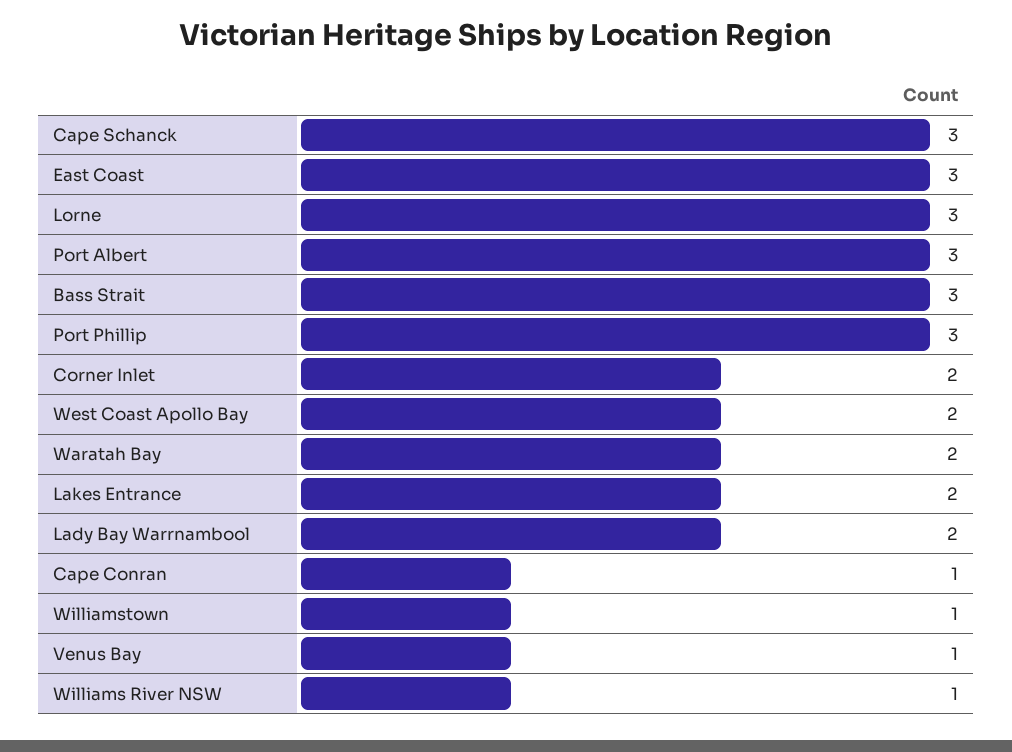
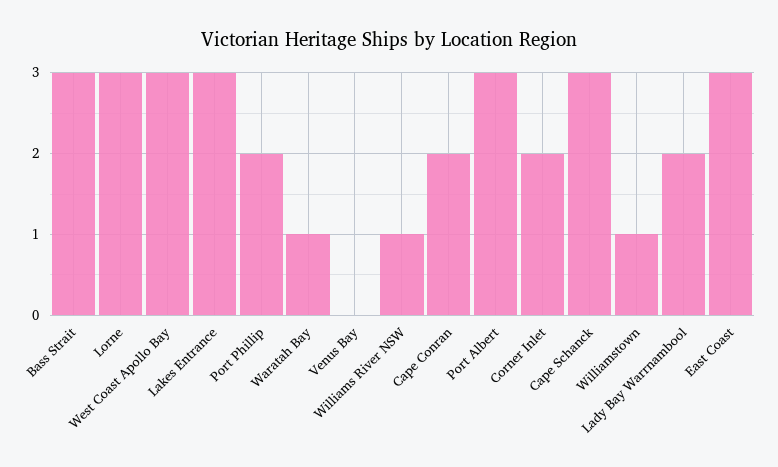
  {
    "Cape Schanck": 3,
    "East Coast": 3,
    "Lorne": 3,
    "Port Albert": 3,
    "Bass Strait": 3,
-   "Port Phillip": 3,
+   "Port Phillip": 2,
    "Corner Inlet": 2,
-   "West Coast Apollo Bay": 2,
+   "West Coast Apollo Bay": 3,
-   "Waratah Bay": 2,
+   "Waratah Bay": 1,
-   "Lakes Entrance": 2,
+   "Lakes Entrance": 3,
    "Lady Bay Warrnambool": 2,
-   "Cape Conran": 1,
+   "Cape Conran": 2,
    "Williamstown": 1,
-   "Venus Bay": 1,
+   "Venus Bay": 0,
    "Williams River NSW": 1
  }

